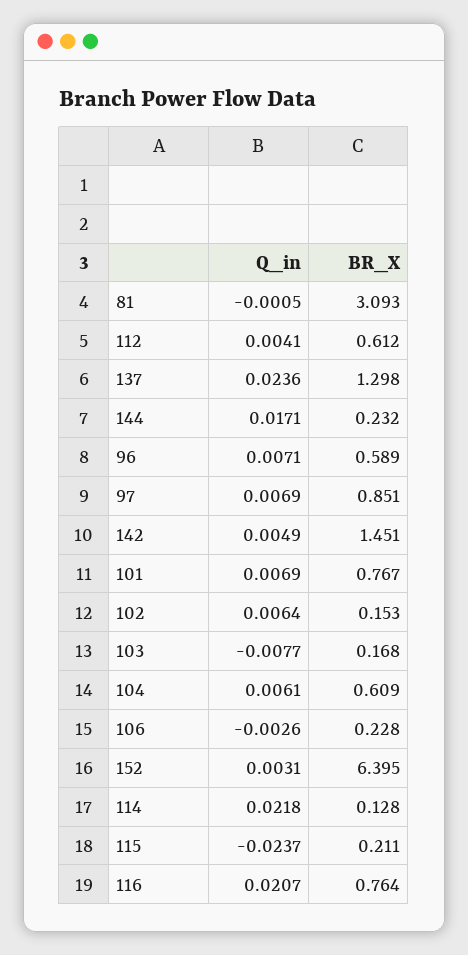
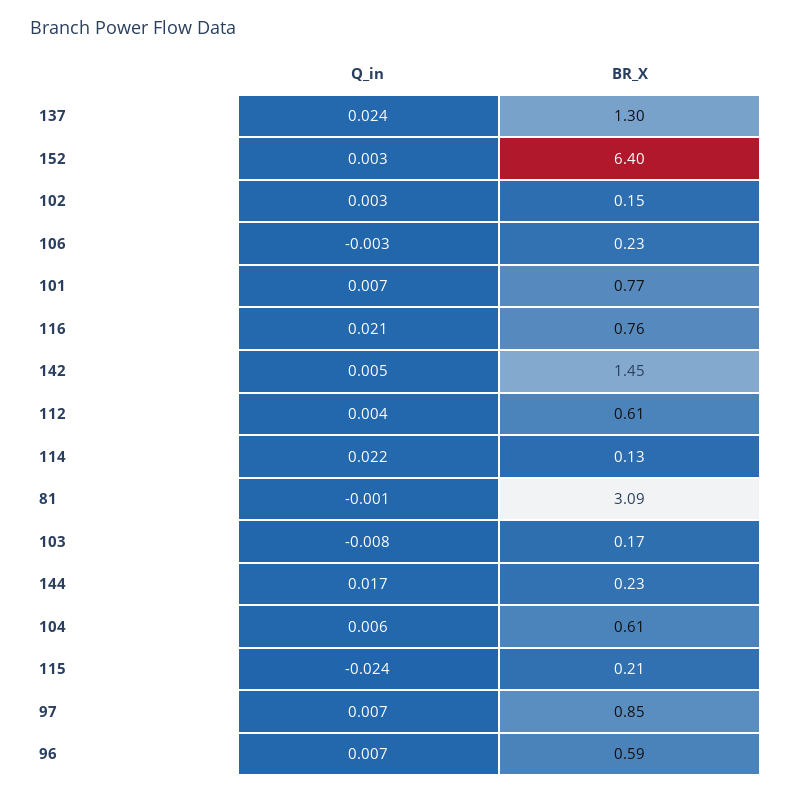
  {
    "Q_in": {
      "81": -0.0005,
      "112": 0.0041,
      "137": 0.0236,
      "144": 0.0171,
      "96": 0.0071,
      "97": 0.0069,
      "142": 0.0049,
      "101": 0.0069,
-     "102": 0.0064,
+     "102": 0.003,
      "103": -0.0077,
      "104": 0.0061,
      "106": -0.0026,
      "152": 0.0031,
      "114": 0.0218,
      "115": -0.0237,
      "116": 0.0207
    },
    "BR_X": {
      "81": 3.093,
      "112": 0.612,
      "137": 1.298,
      "144": 0.232,
      "96": 0.589,
      "97": 0.851,
      "142": 1.451,
      "101": 0.767,
      "102": 0.153,
      "103": 0.168,
      "104": 0.609,
      "106": 0.228,
      "152": 6.395,
      "114": 0.128,
      "115": 0.211,
      "116": 0.764
    }
  }

